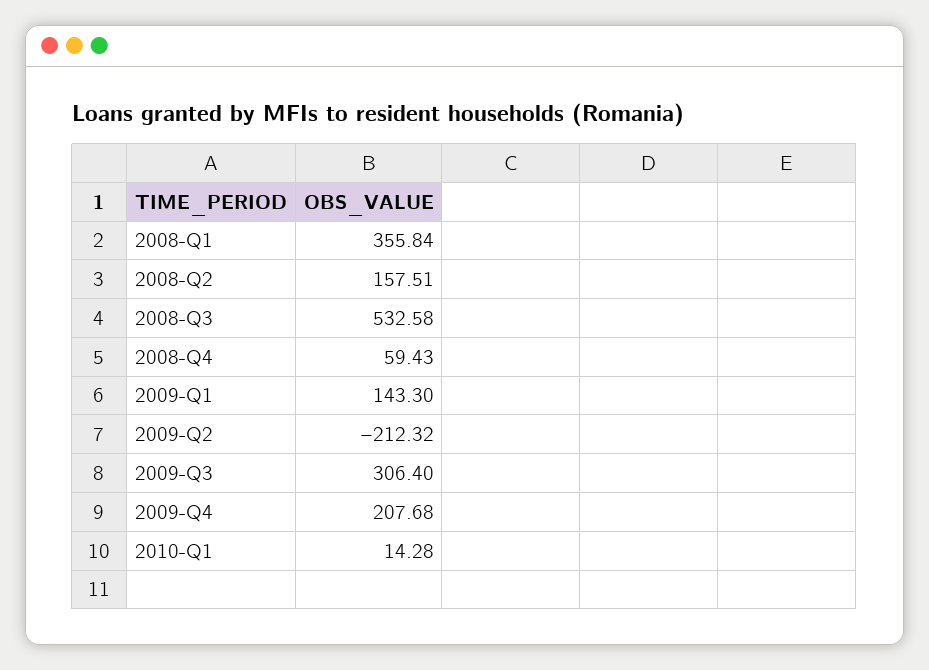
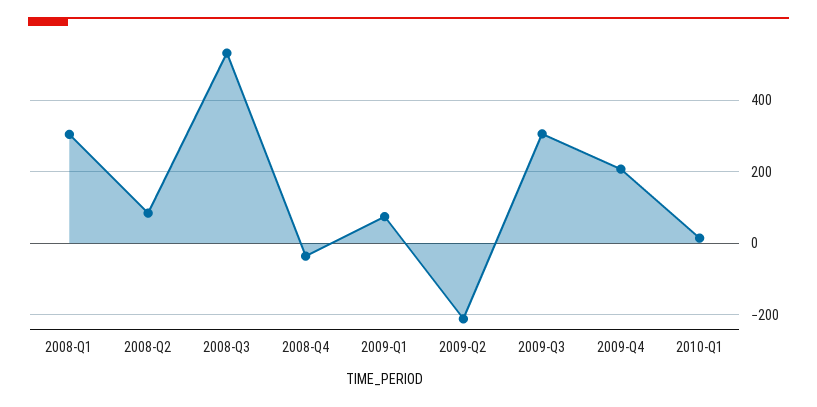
  {
-   "2008-Q1": 355.84,
+   "2008-Q1": 300,
-   "2008-Q2": 157.51,
+   "2008-Q2": 80,
    "2008-Q3": 532.58,
-   "2008-Q4": 59.43,
+   "2008-Q4": -40,
-   "2009-Q1": 143.3,
+   "2009-Q1": 80,
    "2009-Q2": -212.32,
    "2009-Q3": 306.4,
    "2009-Q4": 207.68,
    "2010-Q1": 14.28
  }

